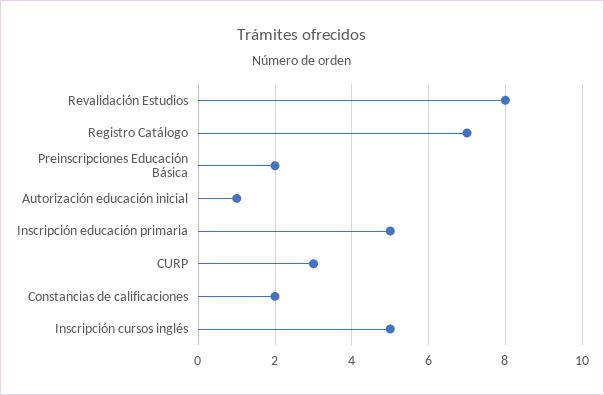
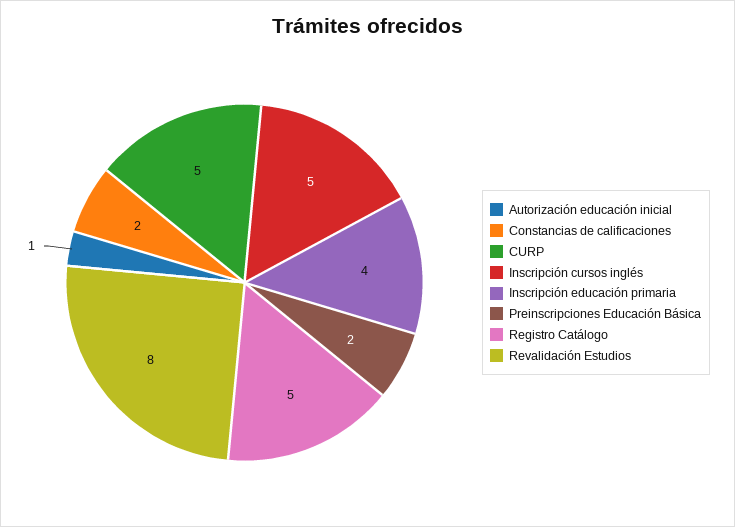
  {
    "Revalidación Estudios": 8,
-   "Registro Catálogo": 7,
+   "Registro Catálogo": 5,
    "Preinscripciones Educación Básica": 2,
    "Autorización educación inicial": 1,
-   "Inscripción educación primaria": 5,
+   "Inscripción educación primaria": 4,
-   "CURP": 3,
+   "CURP": 5,
    "Constancias de calificaciones": 2,
    "Inscripción cursos inglés": 5
  }

